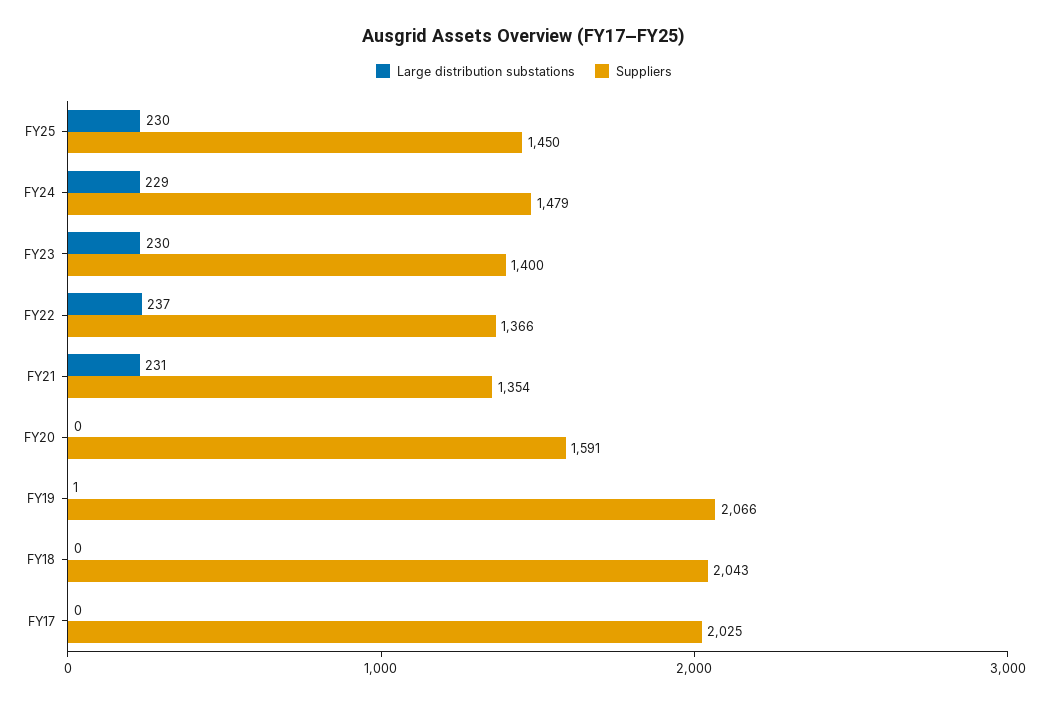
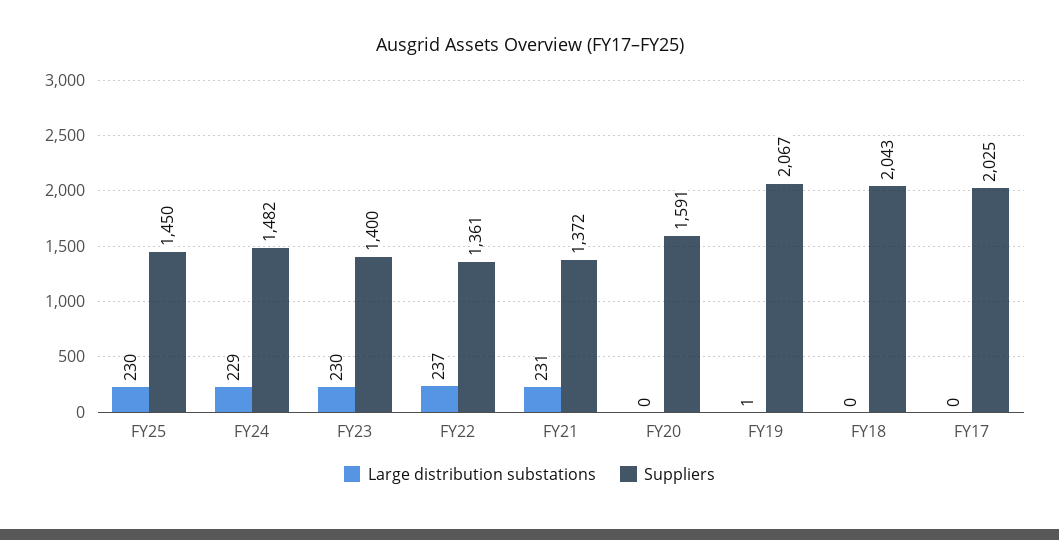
  {
    "Large distribution substations": {
      "FY25": 230,
      "FY24": 229,
      "FY23": 230,
      "FY22": 237,
      "FY21": 231,
      "FY20": 0,
      "FY19": 1,
      "FY18": 0,
      "FY17": 0
    },
    "Suppliers": {
      "FY25": 1450,
-     "FY24": 1479,
+     "FY24": 1482,
      "FY23": 1400,
-     "FY22": 1366,
+     "FY22": 1361,
-     "FY21": 1354,
+     "FY21": 1372,
      "FY20": 1591,
-     "FY19": 2066,
+     "FY19": 2067,
      "FY18": 2043,
      "FY17": 2025
    }
  }

